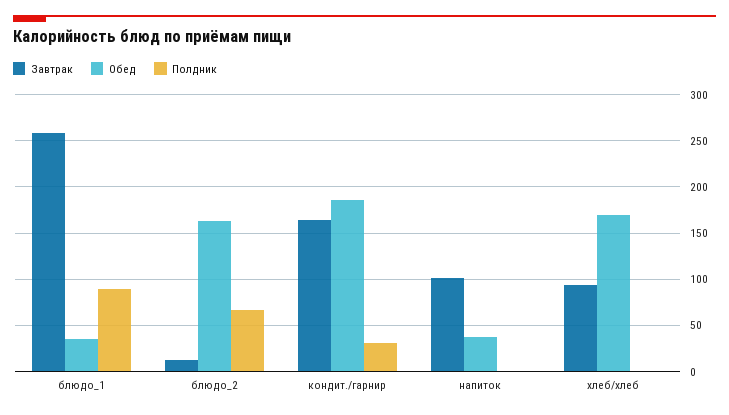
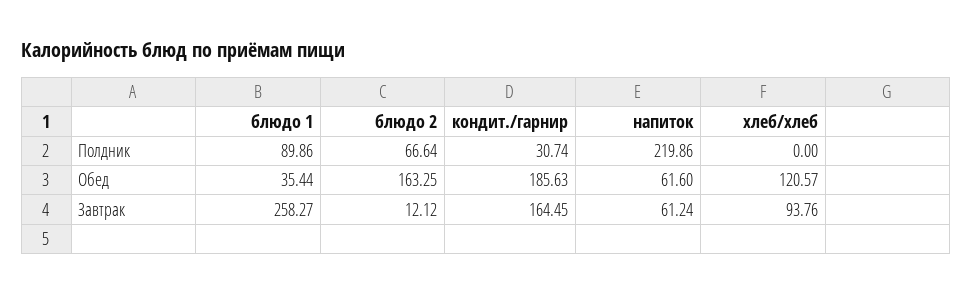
  {
    "Завтрак": {
      "блюдо_1": 258.27,
      "блюдо_2": 12.12,
      "кондит./гарнир": 164.45,
-     "напиток": 100,
+     "напиток": 61.24,
      "хлеб/хлеб": 93.76
    },
    "Обед": {
      "блюдо_1": 35.44,
      "блюдо_2": 163.25,
      "кондит./гарнир": 185.63,
-     "напиток": 40,
+     "напиток": 61.6,
-     "хлеб/хлеб": 170
+     "хлеб/хлеб": 120.57
    },
    "Полдник": {
      "блюдо_1": 89.86,
      "блюдо_2": 66.64,
      "кондит./гарнир": 30.74,
-     "напиток": 0,
+     "напиток": 219.86,
      "хлеб/хлеб": 0
    }
  }

